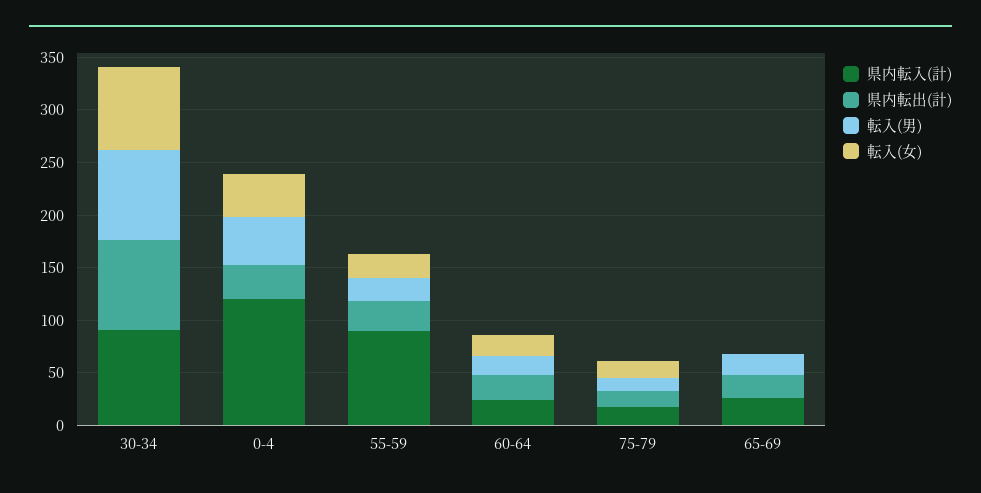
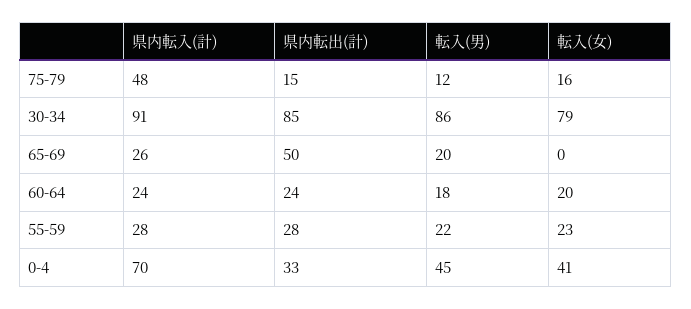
  {
    "県内転入(計)": {
      "30-34": 91,
-     "0-4": 120,
+     "0-4": 70,
-     "55-59": 90,
+     "55-59": 28,
      "60-64": 24,
-     "75-79": 20,
+     "75-79": 48,
      "65-69": 26
    },
    "県内転出(計)": {
      "30-34": 85,
      "0-4": 33,
      "55-59": 28,
      "60-64": 24,
      "75-79": 15,
-     "65-69": 20
+     "65-69": 50
    },
    "転入(男)": {
      "30-34": 86,
      "0-4": 45,
      "55-59": 22,
      "60-64": 18,
      "75-79": 12,
      "65-69": 20
    },
    "転入(女)": {
      "30-34": 79,
      "0-4": 41,
      "55-59": 23,
      "60-64": 20,
      "75-79": 16,
      "65-69": 0
    }
  }

